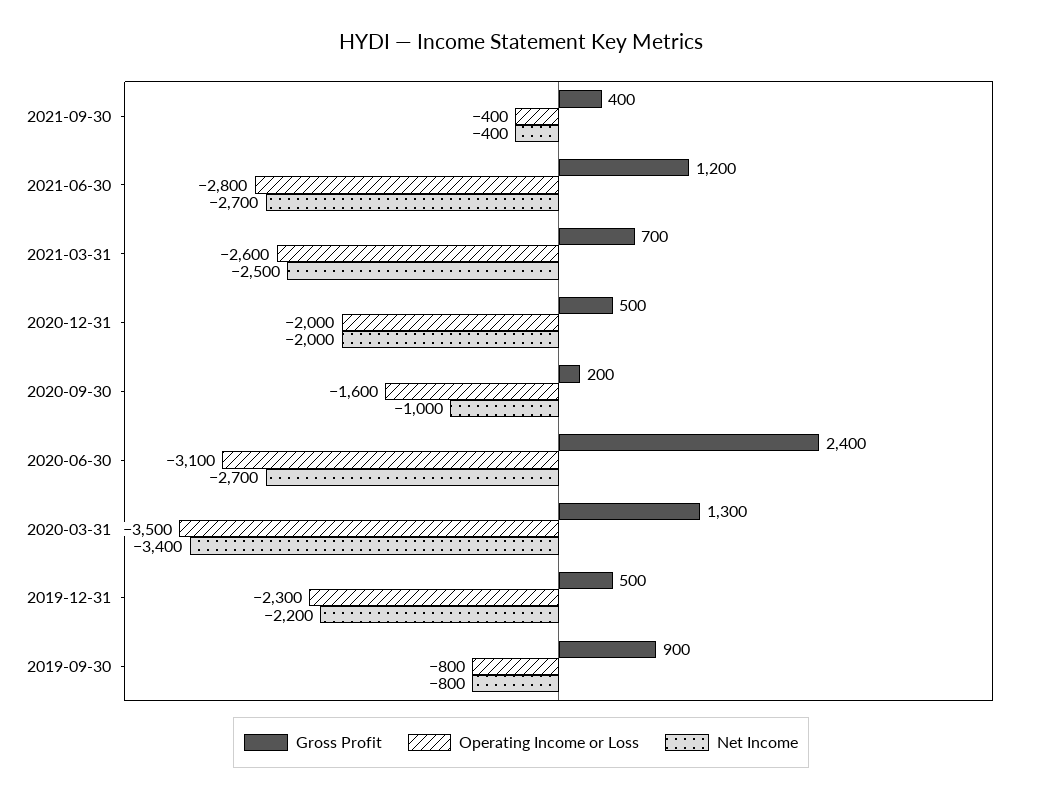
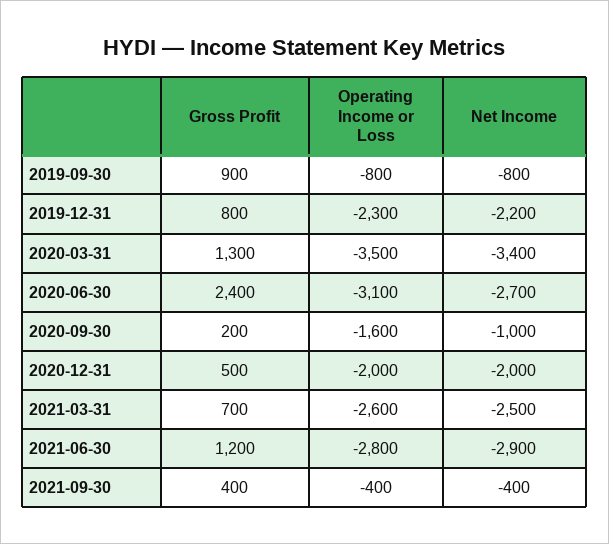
  {
    "Gross Profit": {
      "2021-09-30": 400,
      "2021-06-30": 1200,
      "2021-03-31": 700,
      "2020-12-31": 500,
      "2020-09-30": 200,
      "2020-06-30": 2400,
      "2020-03-31": 1300,
-     "2019-12-31": 500,
+     "2019-12-31": 800,
      "2019-09-30": 900
    },
    "Operating Income or Loss": {
      "2021-09-30": -400,
      "2021-06-30": -2800,
      "2021-03-31": -2600,
      "2020-12-31": -2000,
      "2020-09-30": -1600,
      "2020-06-30": -3100,
      "2020-03-31": -3500,
      "2019-12-31": -2300,
      "2019-09-30": -800
    },
    "Net Income": {
      "2021-09-30": -400,
-     "2021-06-30": -2700,
+     "2021-06-30": -2900,
      "2021-03-31": -2500,
      "2020-12-31": -2000,
      "2020-09-30": -1000,
      "2020-06-30": -2700,
      "2020-03-31": -3400,
      "2019-12-31": -2200,
      "2019-09-30": -800
    }
  }

